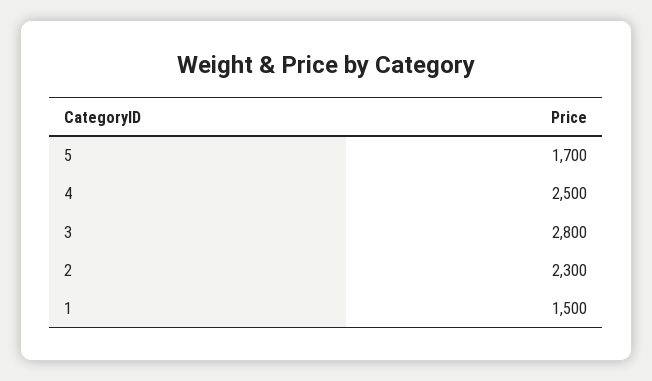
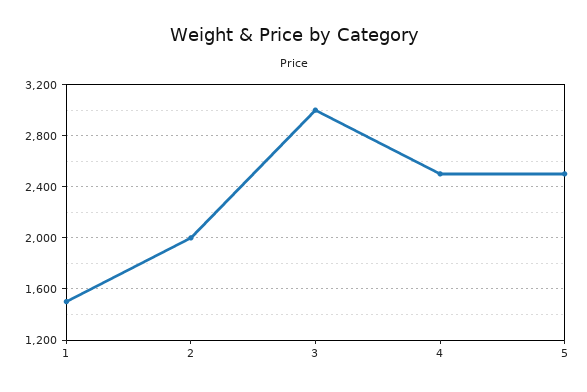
  {
-   "5": 1700,
+   "5": 2500,
    "4": 2500,
-   "3": 2800,
+   "3": 3000,
-   "2": 2300,
+   "2": 2000,
    "1": 1500
  }

